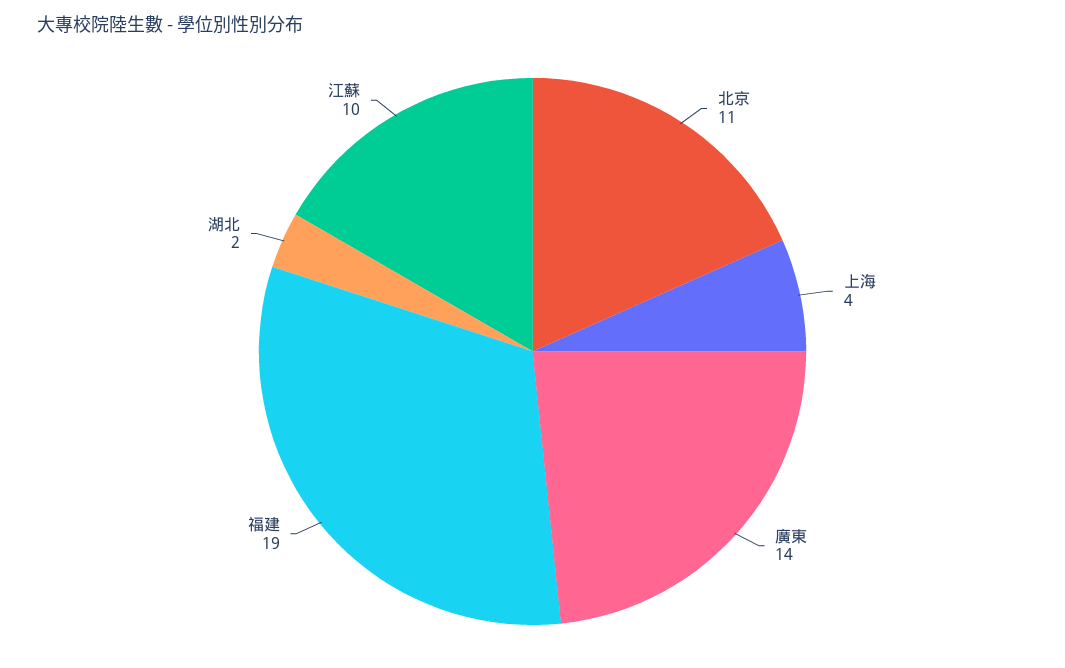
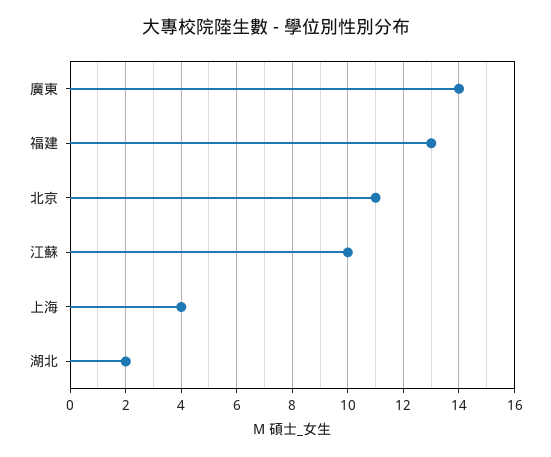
  {
    "北京": 11,
    "上海": 4,
    "廣東": 14,
-   "福建": 19,
+   "福建": 13,
    "湖北": 2,
    "江蘇": 10
  }

